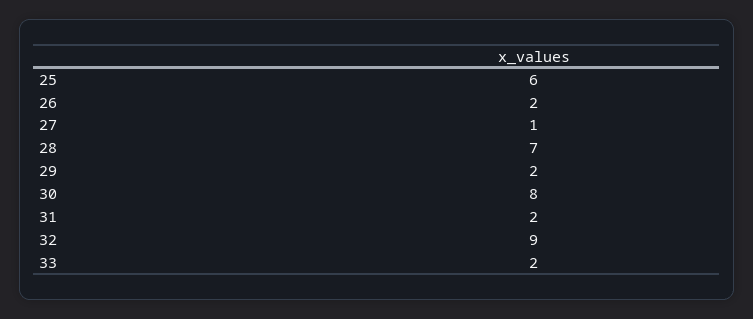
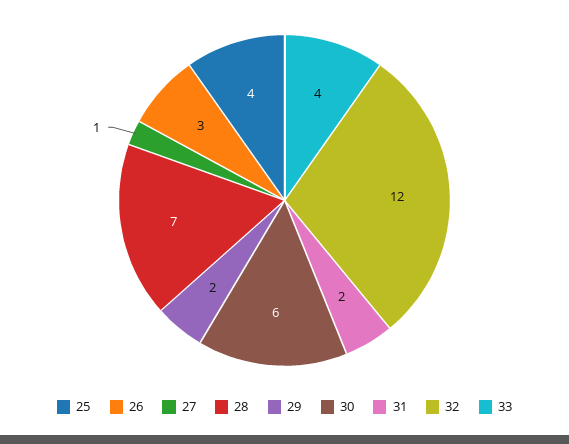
  {
-   "25": 6,
+   "25": 4,
-   "26": 2,
+   "26": 3,
    "27": 1,
    "28": 7,
    "29": 2,
-   "30": 8,
+   "30": 6,
    "31": 2,
-   "32": 9,
+   "32": 12,
-   "33": 2
+   "33": 4
  }

